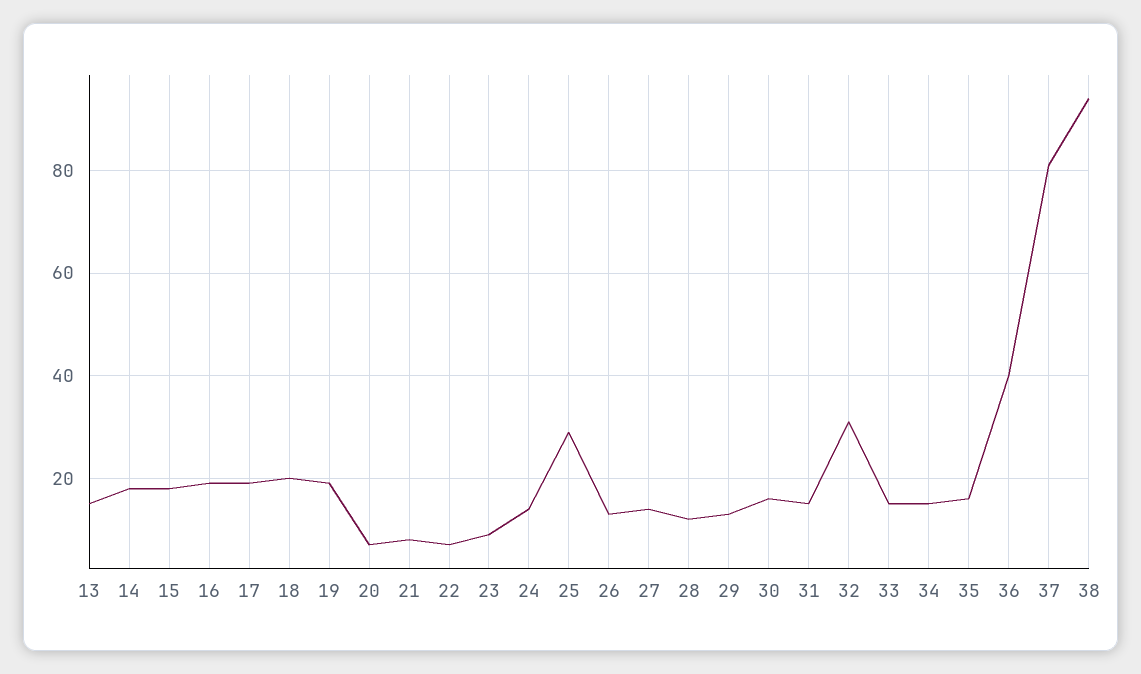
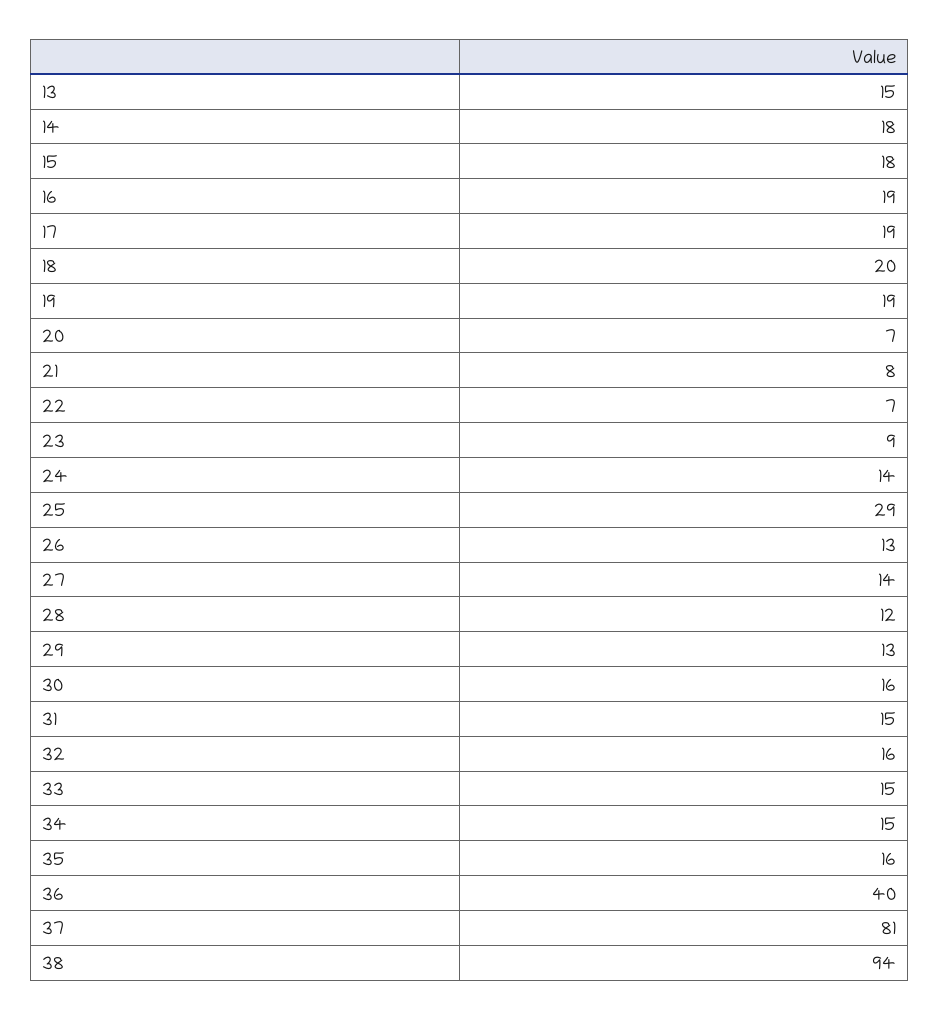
  {
    "13": 15,
    "14": 18,
    "15": 18,
    "16": 19,
    "17": 19,
    "18": 20,
    "19": 19,
    "20": 7,
    "21": 8,
    "22": 7,
    "23": 9,
    "24": 14,
    "25": 29,
    "26": 13,
    "27": 14,
    "28": 12,
    "29": 13,
    "30": 16,
    "31": 15,
-   "32": 30,
+   "32": 16,
    "33": 15,
    "34": 15,
    "35": 16,
    "36": 40,
    "37": 81,
    "38": 94
  }

